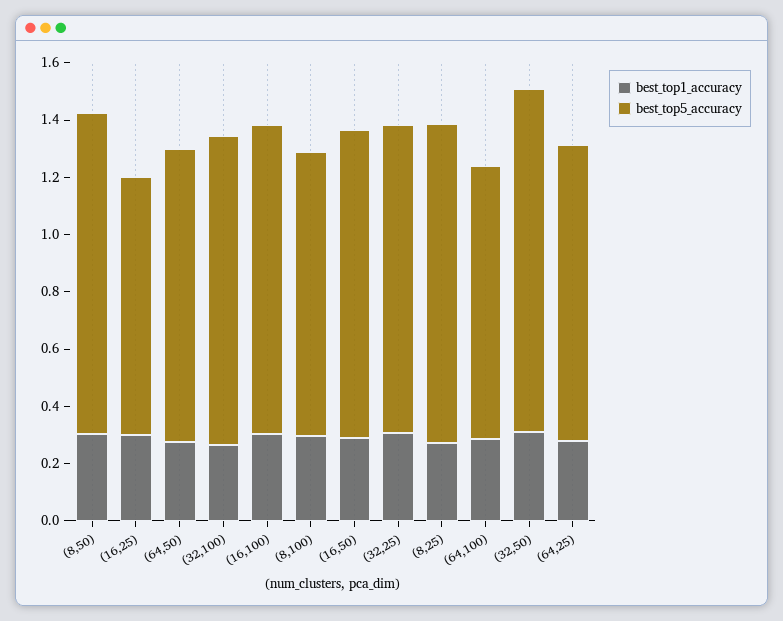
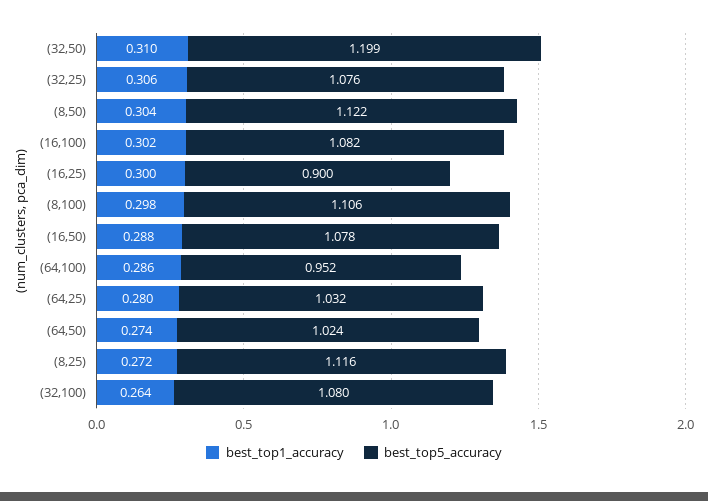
  {
    "best_top1_accuracy": {
      "(8,50)": 0.304,
      "(16,25)": 0.3,
      "(64,50)": 0.274,
      "(32,100)": 0.264,
      "(16,100)": 0.302,
      "(8,100)": 0.298,
      "(16,50)": 0.288,
      "(32,25)": 0.306,
      "(8,25)": 0.272,
      "(64,100)": 0.286,
      "(32,50)": 0.31,
      "(64,25)": 0.28
    },
    "best_top5_accuracy": {
      "(8,50)": 1.122,
      "(16,25)": 0.9,
      "(64,50)": 1.024,
      "(32,100)": 1.08,
      "(16,100)": 1.082,
-     "(8,100)": 1,
+     "(8,100)": 1.106,
      "(16,50)": 1.078,
      "(32,25)": 1.076,
      "(8,25)": 1.116,
      "(64,100)": 0.952,
      "(32,50)": 1.199,
      "(64,25)": 1.032
    }
  }

